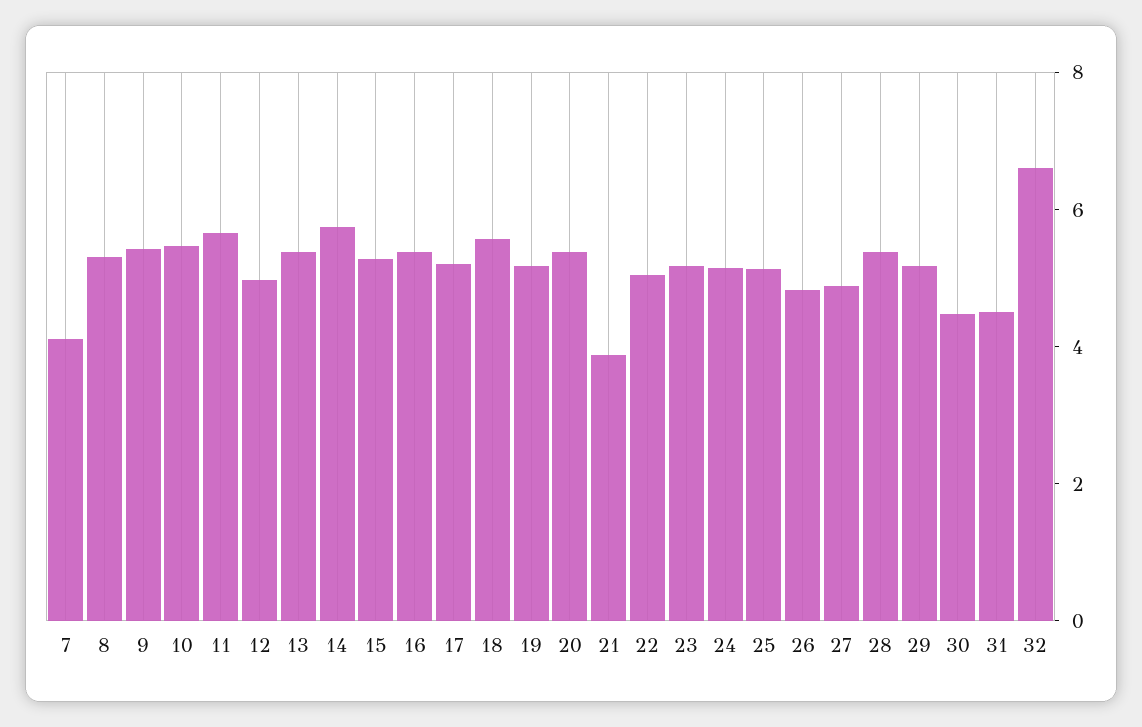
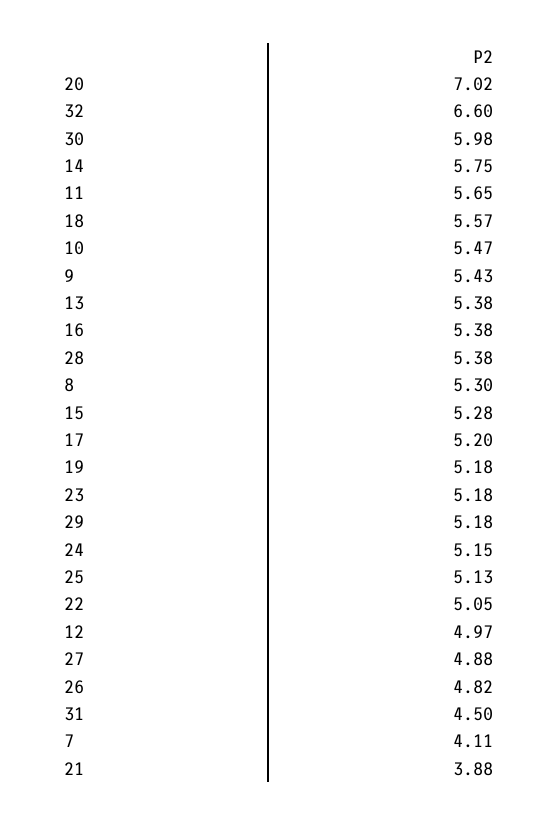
  {
    "7": 4.11,
    "8": 5.3,
    "9": 5.43,
    "10": 5.47,
    "11": 5.65,
    "12": 4.97,
    "13": 5.38,
    "14": 5.75,
    "15": 5.28,
    "16": 5.38,
    "17": 5.2,
    "18": 5.57,
    "19": 5.18,
-   "20": 5.5,
+   "20": 7.02,
    "21": 3.88,
    "22": 5.05,
    "23": 5.18,
    "24": 5.15,
    "25": 5.13,
    "26": 4.82,
    "27": 4.88,
    "28": 5.38,
    "29": 5.18,
-   "30": 4.5,
+   "30": 5.98,
    "31": 4.5,
    "32": 6.6
  }

